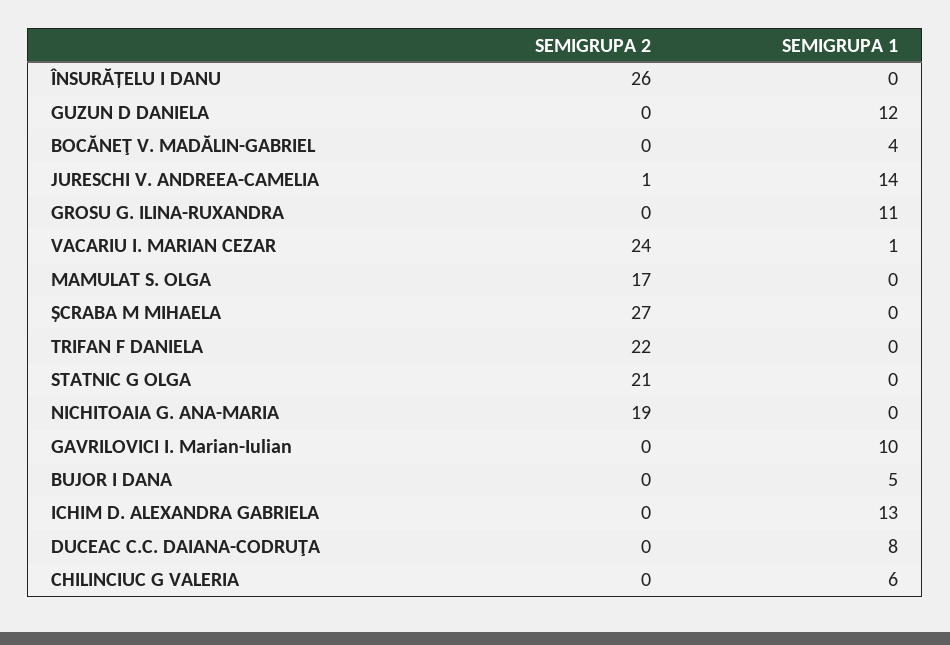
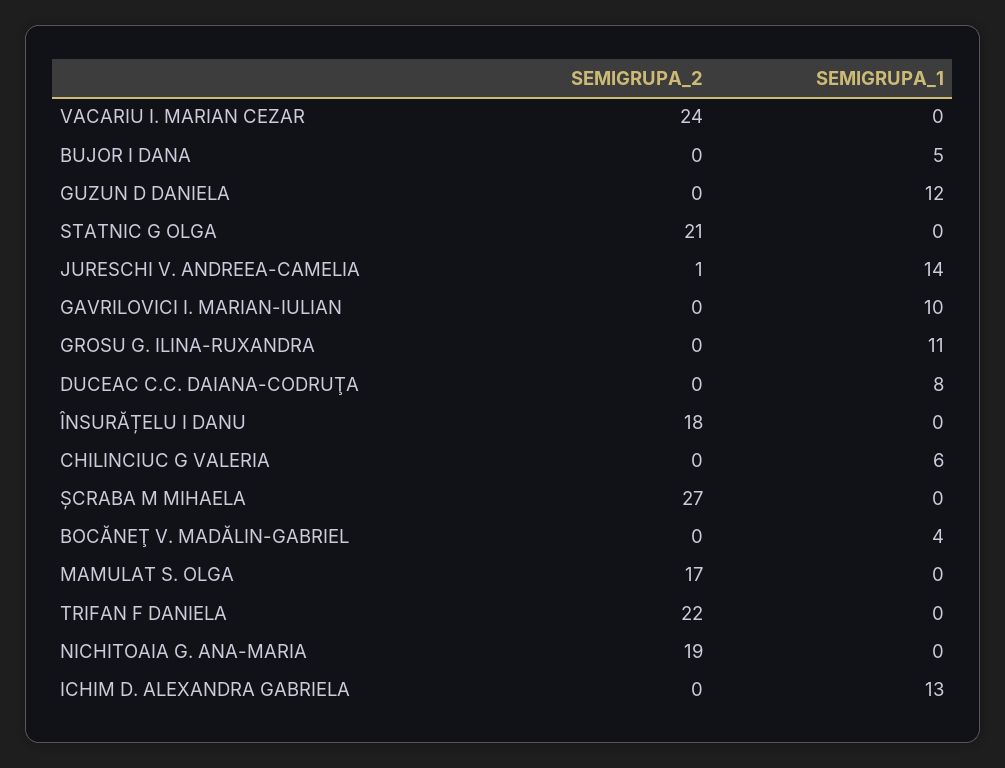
  {
    "SEMIGRUPA 2": {
-     "ÎNSURĂȚELU I DANU": 26,
+     "ÎNSURĂȚELU I DANU": 18,
      "GUZUN D DANIELA": 0,
      "BOCĂNEŢ V. MADĂLIN-GABRIEL": 0,
      "JURESCHI V. ANDREEA-CAMELIA": 1,
      "GROSU G. ILINA-RUXANDRA": 0,
      "VACARIU I. MARIAN CEZAR": 24,
      "MAMULAT S. OLGA": 17,
      "ȘCRABA M MIHAELA": 27,
      "TRIFAN F DANIELA": 22,
      "STATNIC G OLGA": 21,
      "NICHITOAIA G. ANA-MARIA": 19,
      "GAVRILOVICI I. Marian-Iulian": 0,
      "BUJOR I DANA": 0,
      "ICHIM D. ALEXANDRA GABRIELA": 0,
      "DUCEAC C.C. DAIANA-CODRUŢA": 0,
      "CHILINCIUC G VALERIA": 0
    },
    "SEMIGRUPA 1": {
      "ÎNSURĂȚELU I DANU": 0,
      "GUZUN D DANIELA": 12,
      "BOCĂNEŢ V. MADĂLIN-GABRIEL": 4,
      "JURESCHI V. ANDREEA-CAMELIA": 14,
      "GROSU G. ILINA-RUXANDRA": 11,
-     "VACARIU I. MARIAN CEZAR": 1,
+     "VACARIU I. MARIAN CEZAR": 0,
      "MAMULAT S. OLGA": 0,
      "ȘCRABA M MIHAELA": 0,
      "TRIFAN F DANIELA": 0,
      "STATNIC G OLGA": 0,
      "NICHITOAIA G. ANA-MARIA": 0,
      "GAVRILOVICI I. Marian-Iulian": 10,
      "BUJOR I DANA": 5,
      "ICHIM D. ALEXANDRA GABRIELA": 13,
      "DUCEAC C.C. DAIANA-CODRUŢA": 8,
      "CHILINCIUC G VALERIA": 6
    }
  }

